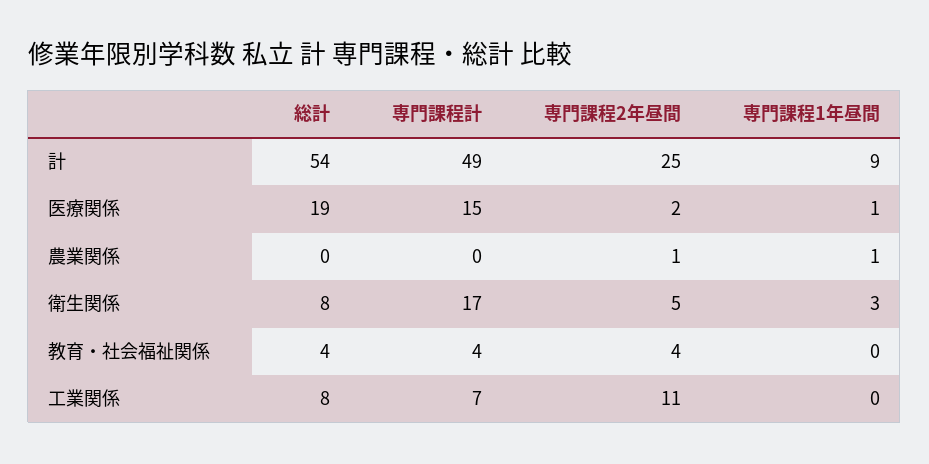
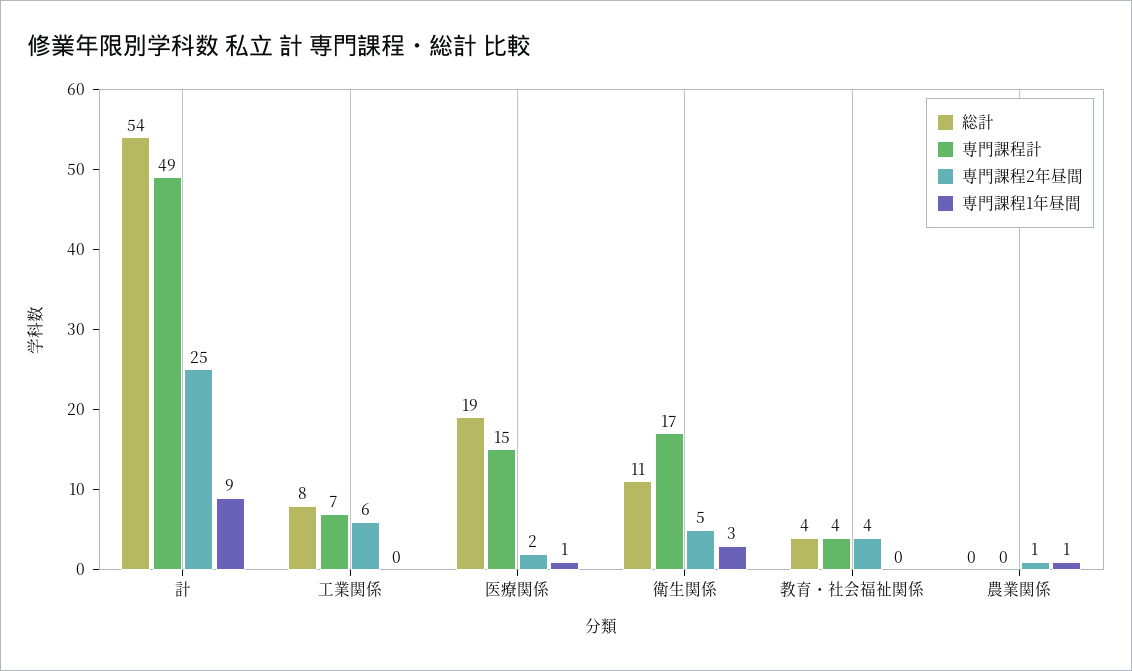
  {
    "総計": {
      "計": 54,
      "医療関係": 19,
      "農業関係": 0,
-     "衛生関係": 8,
+     "衛生関係": 11,
      "教育・社会福祉関係": 4,
      "工業関係": 8
    },
    "専門課程計": {
      "計": 49,
      "医療関係": 15,
      "農業関係": 0,
      "衛生関係": 17,
      "教育・社会福祉関係": 4,
      "工業関係": 7
    },
    "専門課程2年昼間": {
      "計": 25,
      "医療関係": 2,
      "農業関係": 1,
      "衛生関係": 5,
      "教育・社会福祉関係": 4,
-     "工業関係": 11
+     "工業関係": 6
    },
    "専門課程1年昼間": {
      "計": 9,
      "医療関係": 1,
      "農業関係": 1,
      "衛生関係": 3,
      "教育・社会福祉関係": 0,
      "工業関係": 0
    }
  }

